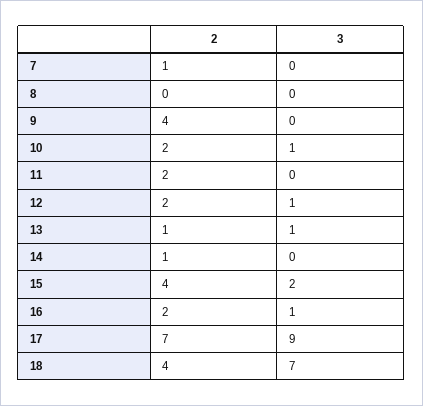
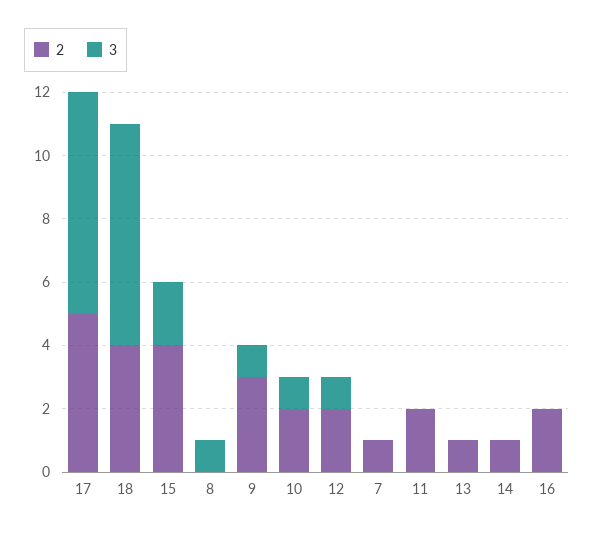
  {
    "2": {
      "7": 1,
      "8": 0,
-     "9": 4,
+     "9": 3,
      "10": 2,
      "11": 2,
      "12": 2,
      "13": 1,
      "14": 1,
      "15": 4,
      "16": 2,
-     "17": 7,
+     "17": 5,
      "18": 4
    },
    "3": {
      "7": 0,
-     "8": 0,
+     "8": 1,
-     "9": 0,
+     "9": 1,
      "10": 1,
      "11": 0,
      "12": 1,
-     "13": 1,
+     "13": 0,
      "14": 0,
      "15": 2,
-     "16": 1,
+     "16": 0,
-     "17": 9,
+     "17": 7,
      "18": 7
    }
  }

